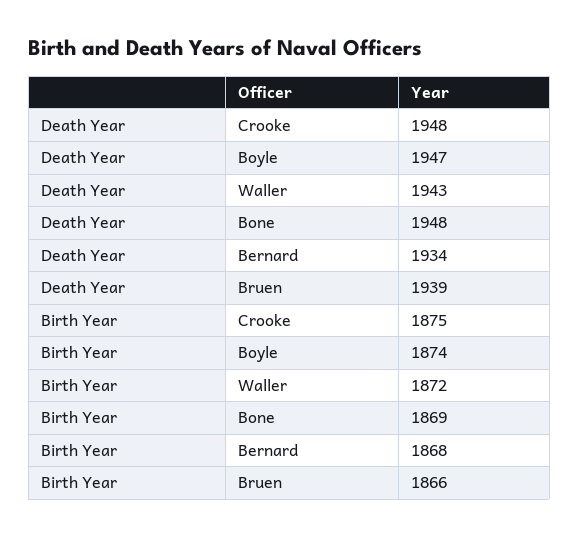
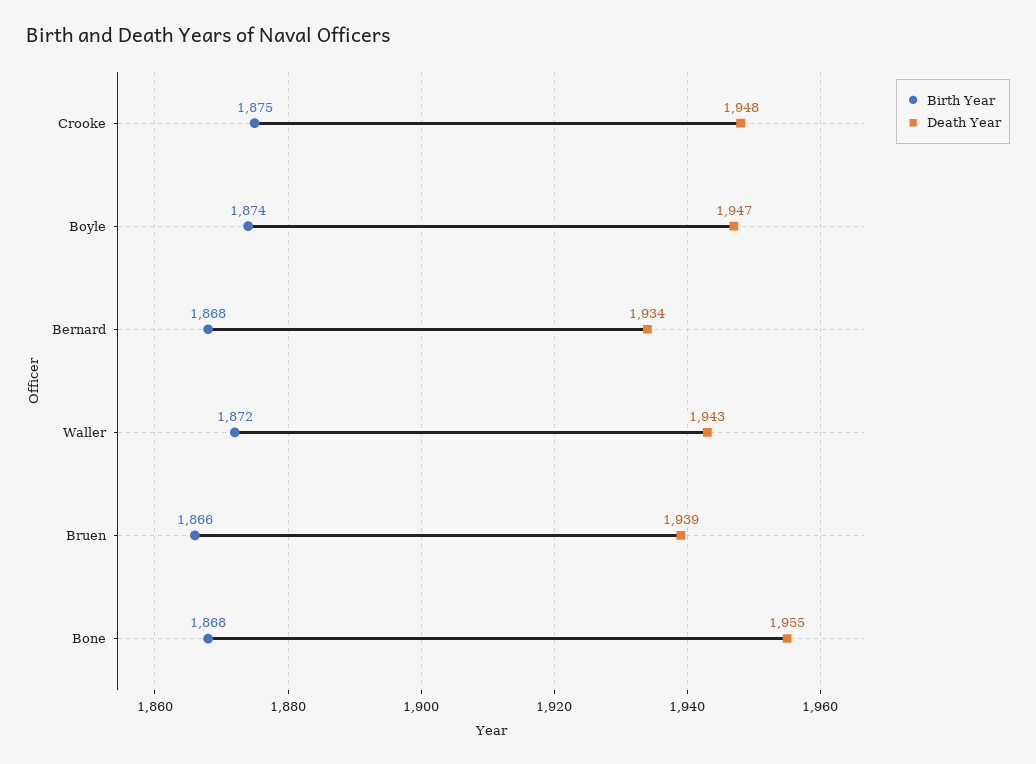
  {
    "Death Year": {
      "Crooke": 1948,
      "Boyle": 1947,
      "Waller": 1943,
-     "Bone": 1948,
+     "Bone": 1955,
      "Bernard": 1934,
      "Bruen": 1939
    },
    "Birth Year": {
      "Crooke": 1875,
      "Boyle": 1874,
      "Waller": 1872,
-     "Bone": 1869,
+     "Bone": 1868,
      "Bernard": 1868,
      "Bruen": 1866
    }
  }

